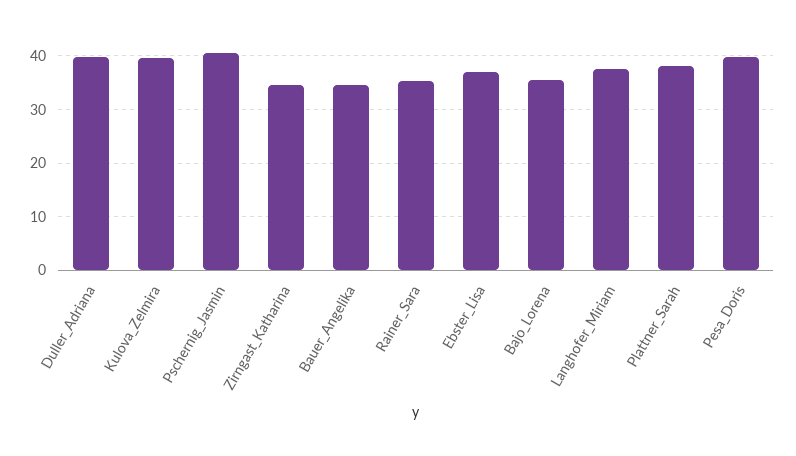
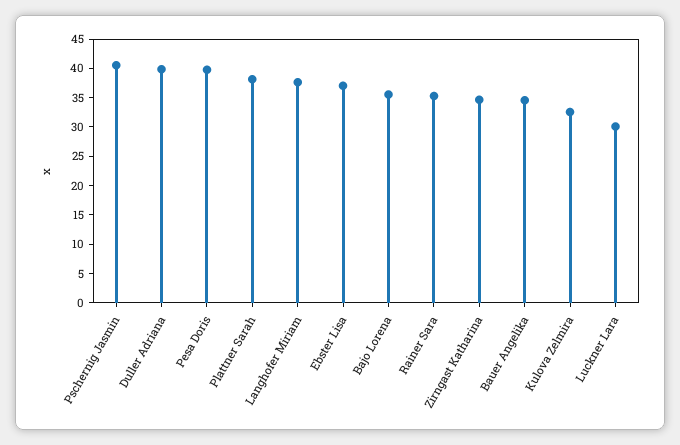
  {
    "Duller_Adriana": 40,
-   "Kulova_Zelmira": 40,
+   "Kulova_Zelmira": 32.5,
    "Pschernig_Jasmin": 40,
    "Zirngast_Katharina": 34,
    "Bauer_Angelika": 34,
    "Rainer_Sara": 36,
    "Ebster_Lisa": 38,
    "Bajo_Lorena": 36,
    "Langhofer_Miriam": 38,
    "Plattner_Sarah": 38,
-   "Pesa_Doris": 40
+   "Pesa_Doris": 40,
+   "Luckner Lara": 30
  }

